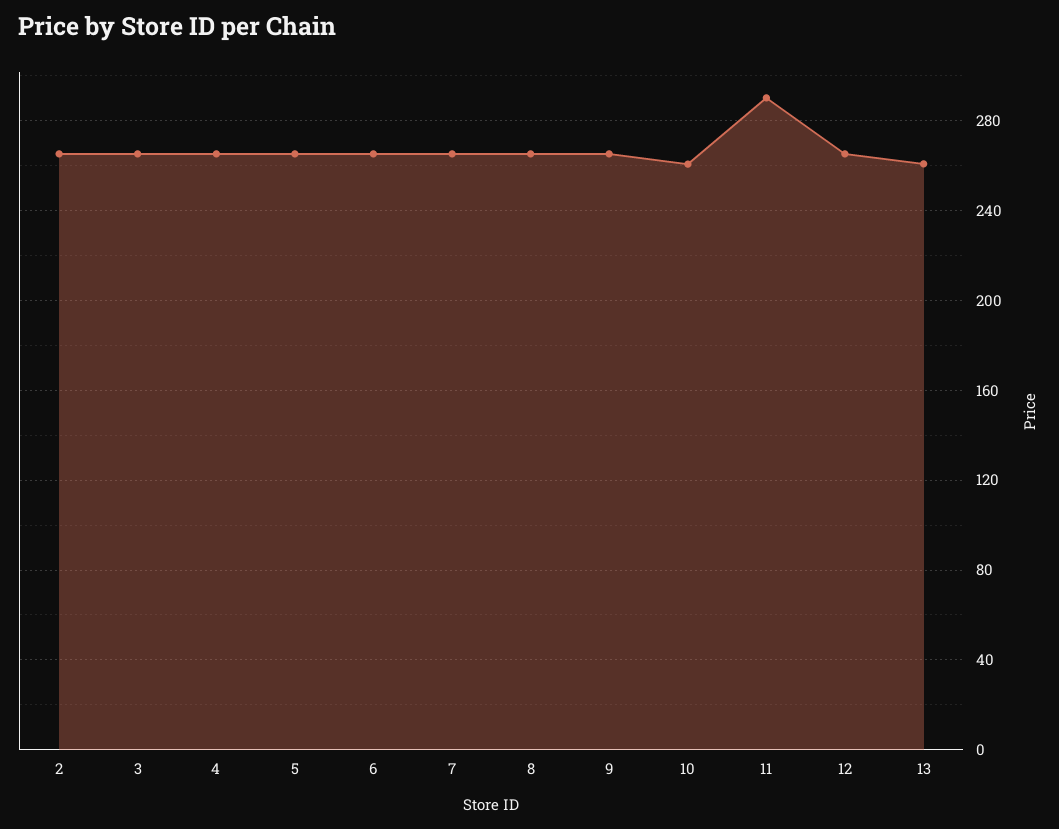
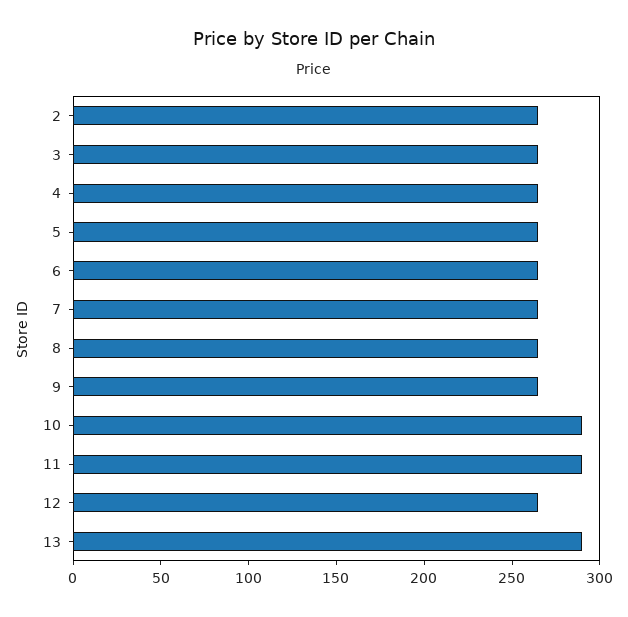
  {
    "2": 265,
    "3": 265,
    "4": 265,
    "5": 265,
    "6": 265,
    "7": 265,
    "8": 265,
    "9": 265,
-   "10": 260,
+   "10": 290,
    "11": 290,
    "12": 265,
-   "13": 260
+   "13": 290
  }

